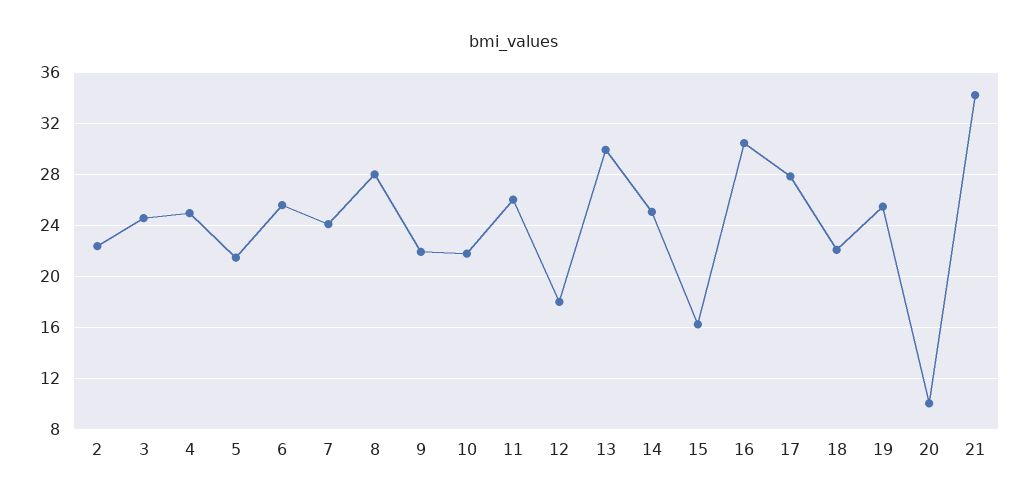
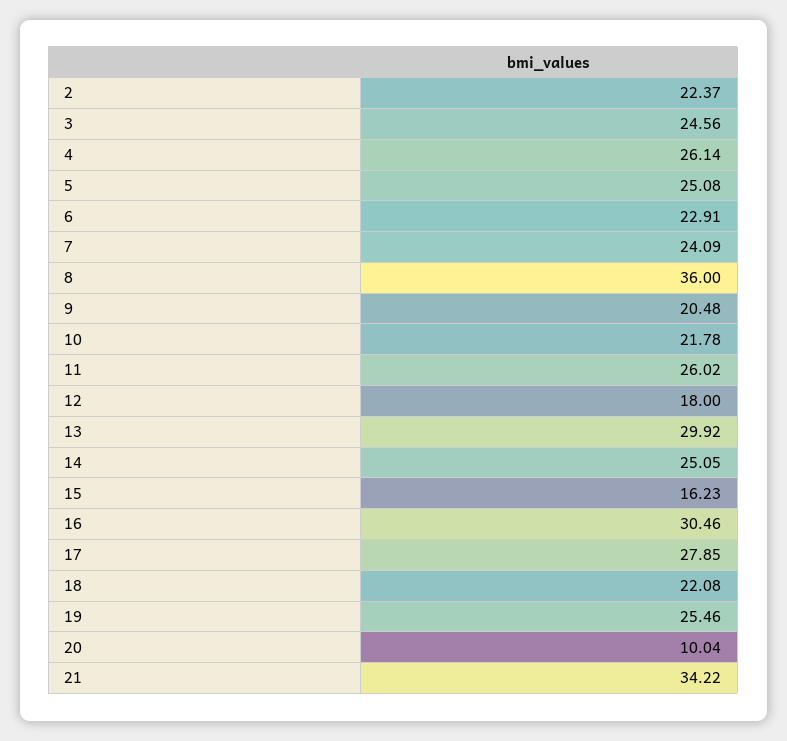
  {
    "2": 22.37,
    "3": 24.56,
-   "4": 25,
+   "4": 26.14,
-   "5": 21.5,
+   "5": 25.08,
-   "6": 25.5,
+   "6": 22.91,
    "7": 24.09,
-   "8": 28,
+   "8": 36,
-   "9": 22,
+   "9": 20.48,
    "10": 21.78,
    "11": 26.02,
    "12": 18,
    "13": 29.92,
    "14": 25.05,
    "15": 16.23,
    "16": 30.46,
    "17": 27.85,
    "18": 22.08,
    "19": 25.46,
    "20": 10.04,
    "21": 34.22
  }

